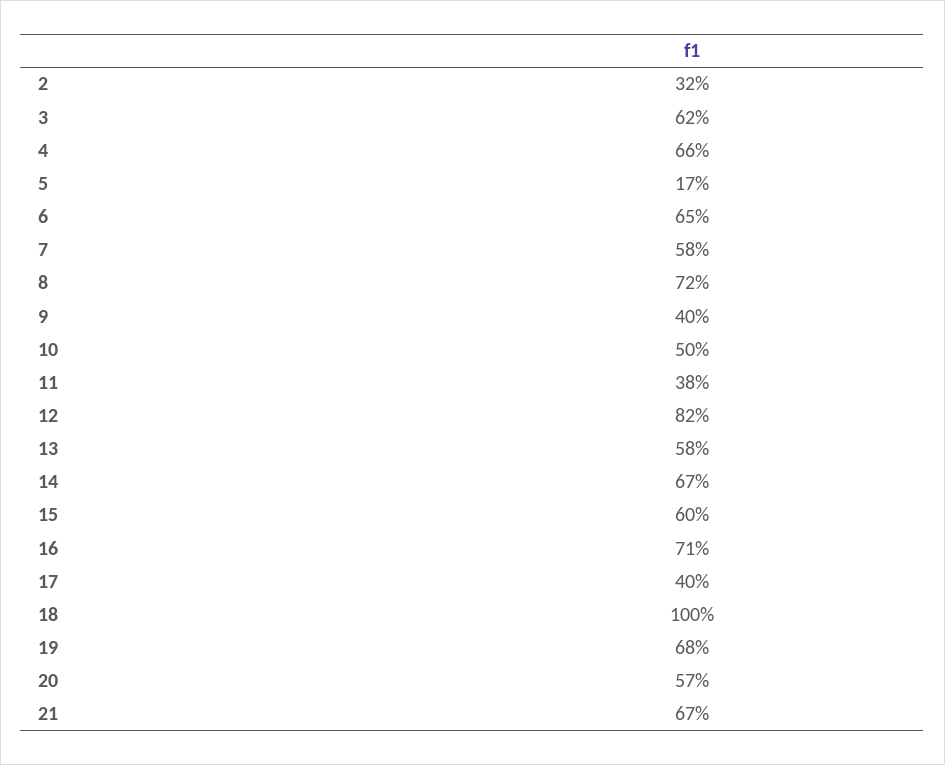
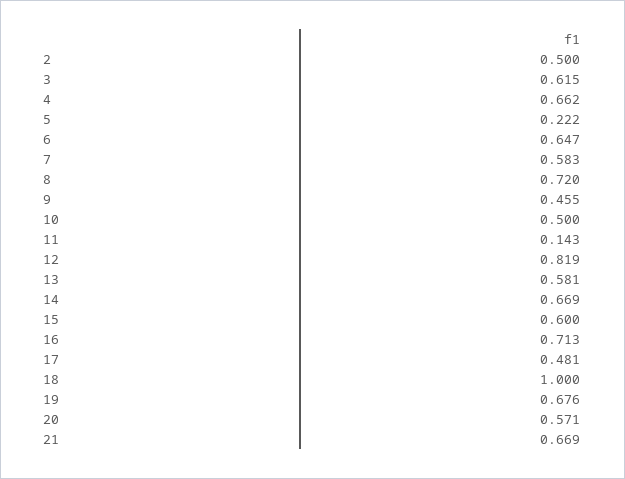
  {
-   "2": 0.32,
+   "2": 0.5,
    "3": 0.615,
    "4": 0.662,
-   "5": 0.17,
+   "5": 0.222,
    "6": 0.647,
    "7": 0.583,
    "8": 0.72,
-   "9": 0.4,
+   "9": 0.455,
    "10": 0.5,
-   "11": 0.38,
+   "11": 0.143,
    "12": 0.819,
    "13": 0.581,
    "14": 0.669,
    "15": 0.6,
    "16": 0.713,
-   "17": 0.4,
+   "17": 0.481,
    "18": 1,
    "19": 0.676,
    "20": 0.571,
    "21": 0.669
  }

